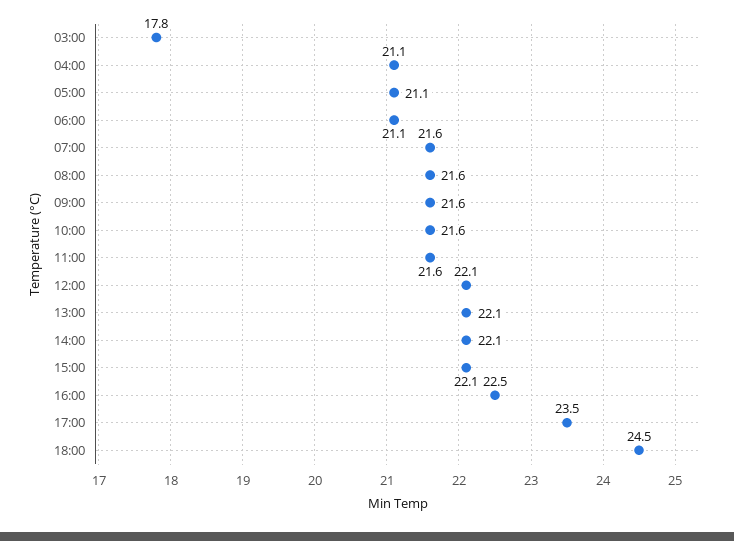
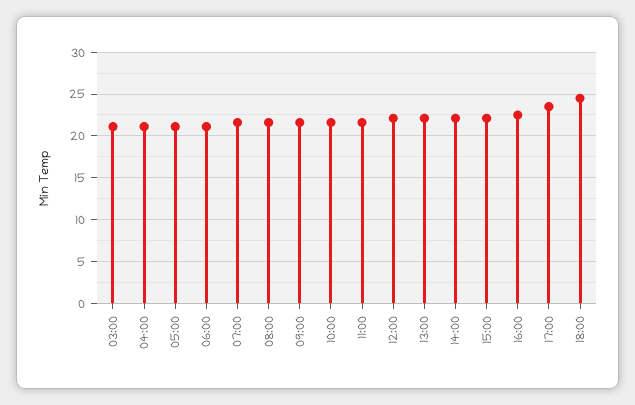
  {
-   "03:00": 17.8,
+   "03:00": 21,
    "04:00": 21.1,
    "05:00": 21.1,
    "06:00": 21.1,
    "07:00": 21.6,
    "08:00": 21.6,
    "09:00": 21.6,
    "10:00": 21.6,
    "11:00": 21.6,
    "12:00": 22.1,
    "13:00": 22.1,
    "14:00": 22.1,
    "15:00": 22.1,
    "16:00": 22.5,
    "17:00": 23.5,
    "18:00": 24.5
  }

